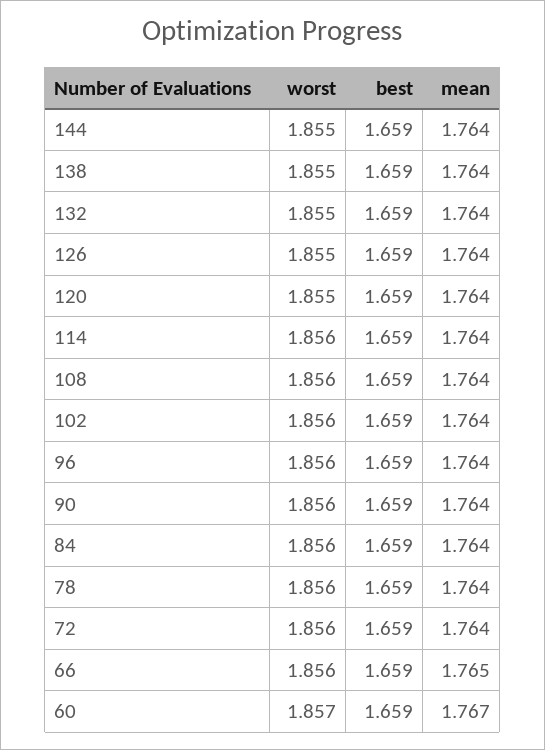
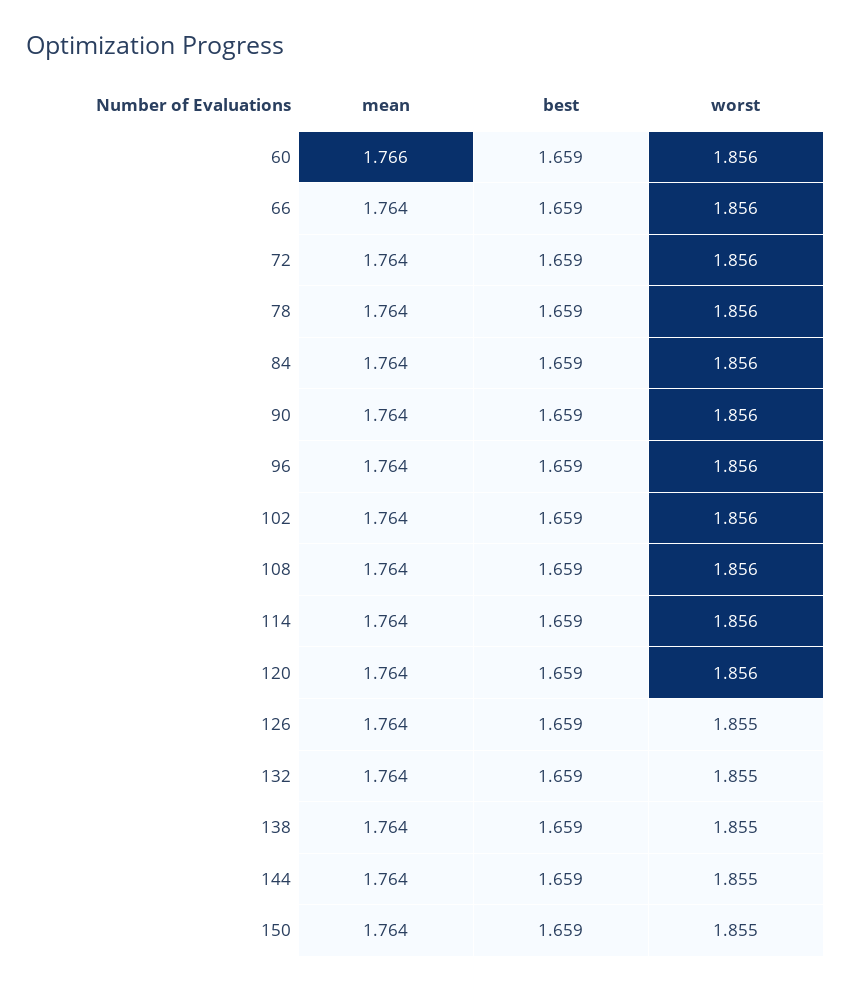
  {
    "worst": {
      "144": 1.855,
      "138": 1.855,
      "132": 1.855,
      "126": 1.855,
-     "120": 1.855,
+     "120": 1.856,
      "114": 1.856,
      "108": 1.856,
      "102": 1.856,
      "96": 1.856,
      "90": 1.856,
      "84": 1.856,
      "78": 1.856,
      "72": 1.856,
      "66": 1.856,
-     "60": 1.857
+     "60": 1.856,
+     "150": 1.855
    },
    "best": {
      "144": 1.659,
      "138": 1.659,
      "132": 1.659,
      "126": 1.659,
      "120": 1.659,
      "114": 1.659,
      "108": 1.659,
      "102": 1.659,
      "96": 1.659,
      "90": 1.659,
      "84": 1.659,
      "78": 1.659,
      "72": 1.659,
      "66": 1.659,
-     "60": 1.659
+     "60": 1.659,
+     "150": 1.659
    },
    "mean": {
      "144": 1.764,
      "138": 1.764,
      "132": 1.764,
      "126": 1.764,
      "120": 1.764,
      "114": 1.764,
      "108": 1.764,
      "102": 1.764,
      "96": 1.764,
      "90": 1.764,
      "84": 1.764,
      "78": 1.764,
      "72": 1.764,
-     "66": 1.765,
+     "66": 1.764,
-     "60": 1.767
+     "60": 1.766,
+     "150": 1.764
    }
  }

